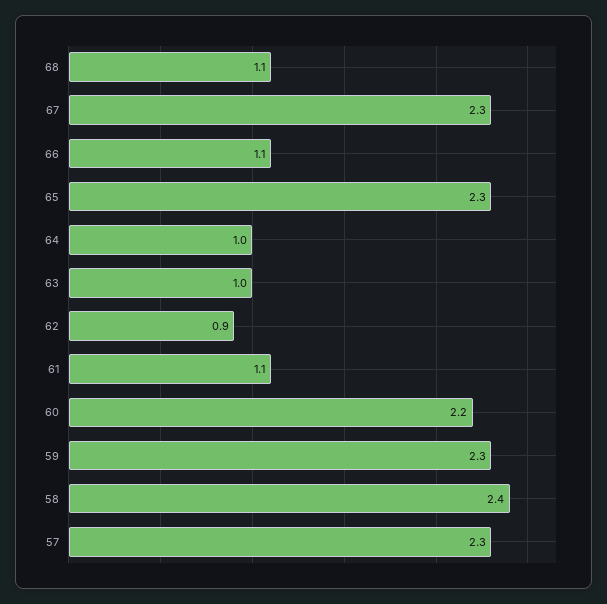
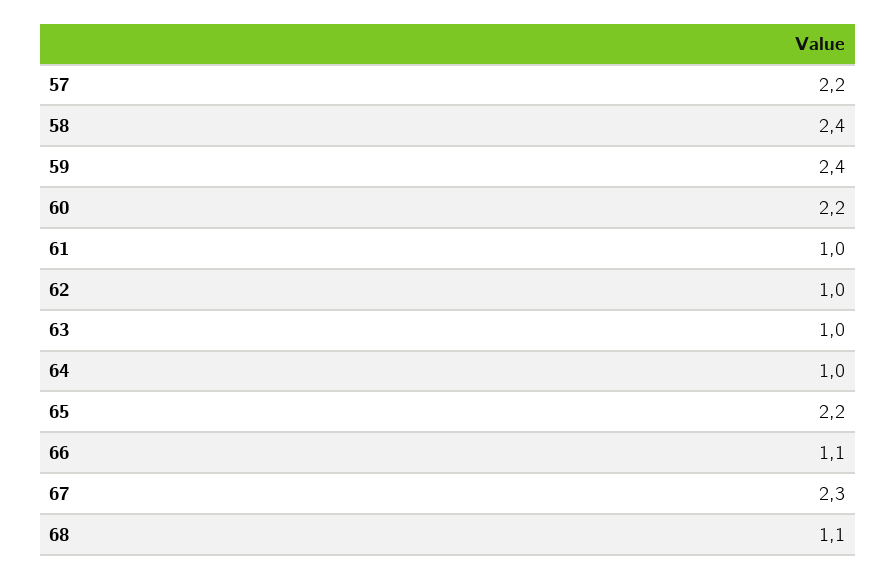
  {
    "68": 1.1,
    "67": 2.3,
    "66": 1.1,
-   "65": 2.3,
+   "65": 2.2,
    "64": 1,
    "63": 1,
-   "62": 0.9,
+   "62": 1,
-   "61": 1.1,
+   "61": 1,
    "60": 2.2,
-   "59": 2.3,
+   "59": 2.4,
    "58": 2.4,
-   "57": 2.3
+   "57": 2.2
  }

